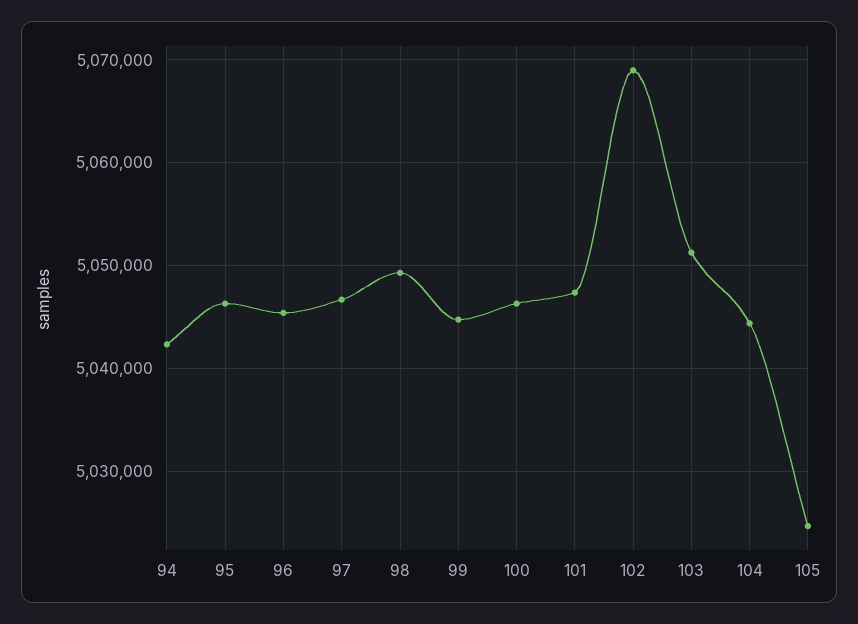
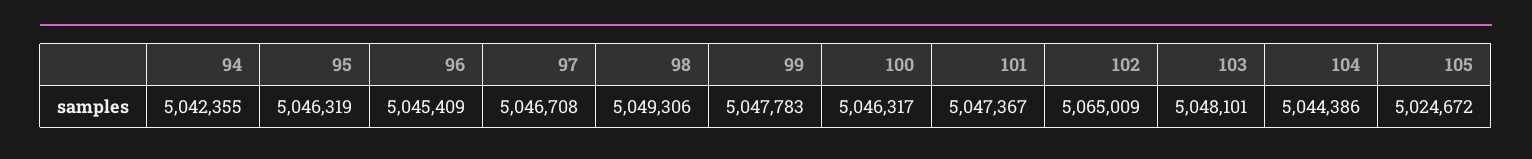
  {
    "94": 5042355,
    "95": 5046319,
    "96": 5045409,
    "97": 5046708,
    "98": 5049306,
-   "99": 5045000,
+   "99": 5047783,
    "100": 5046317,
    "101": 5047367,
-   "102": 5069000,
+   "102": 5065009,
-   "103": 5051000,
+   "103": 5048101,
    "104": 5044386,
    "105": 5024672
  }

